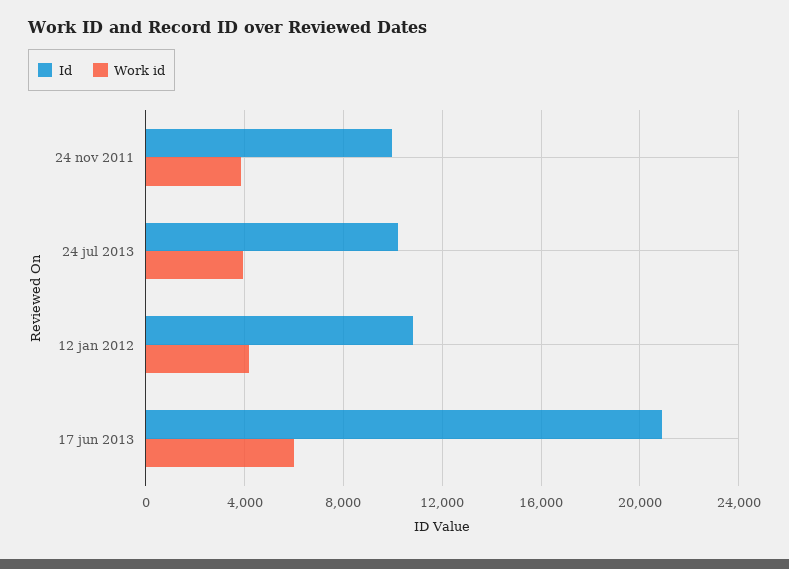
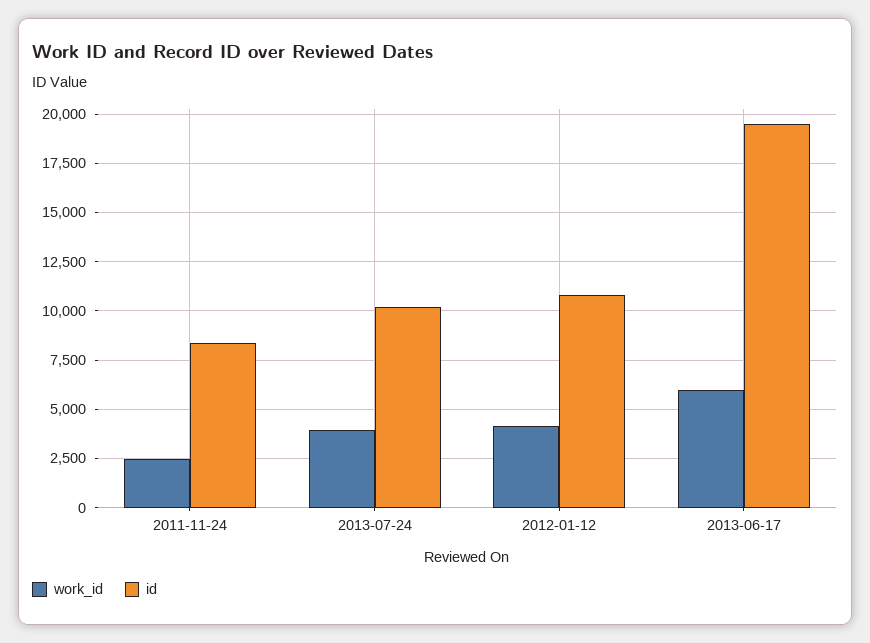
  {
    "Id": {
-     "24 nov 2011": 10000,
+     "24 nov 2011": 8500,
      "24 jul 2013": 10000,
      "12 jan 2012": 11000,
-     "17 jun 2013": 21000
+     "17 jun 2013": 19500
    },
    "Work id": {
-     "24 nov 2011": 4000,
+     "24 nov 2011": 2500,
      "24 jul 2013": 4000,
      "12 jan 2012": 4000,
      "17 jun 2013": 6000
    }
  }

